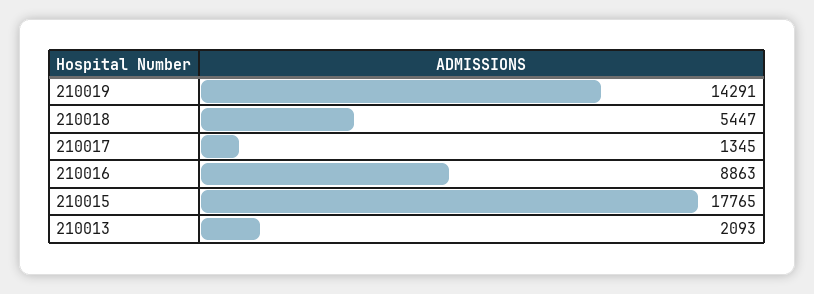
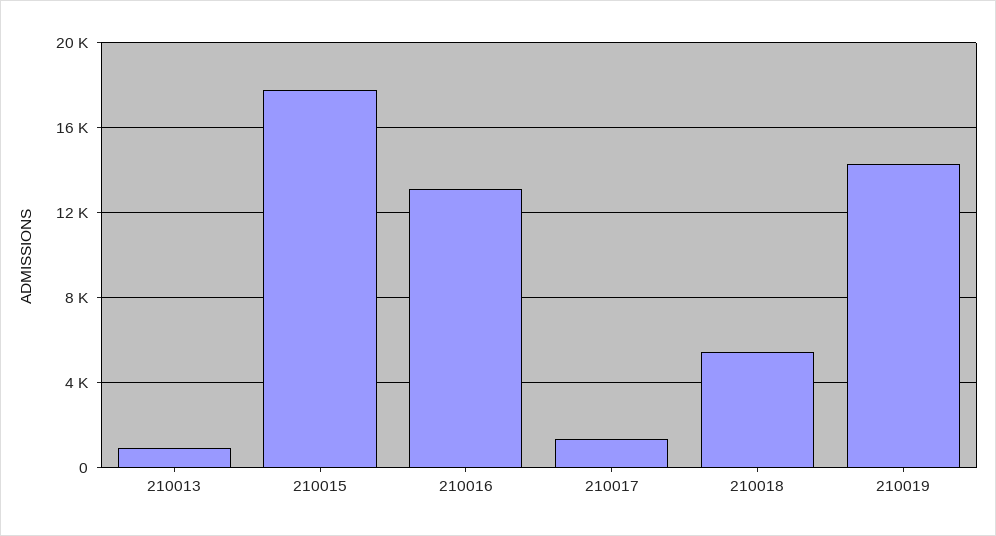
  {
    "210019": 14291,
    "210018": 5447,
    "210017": 1345,
-   "210016": 8863,
+   "210016": 13000,
    "210015": 17765,
-   "210013": 2093
+   "210013": 1000
  }

